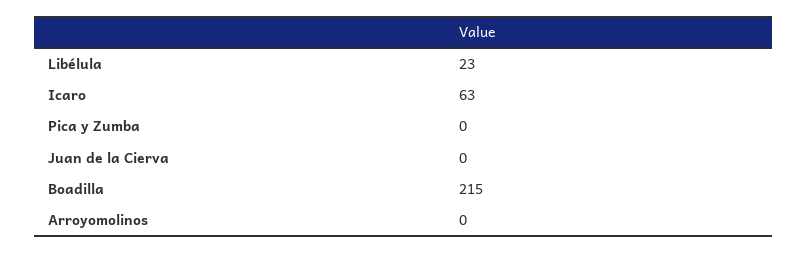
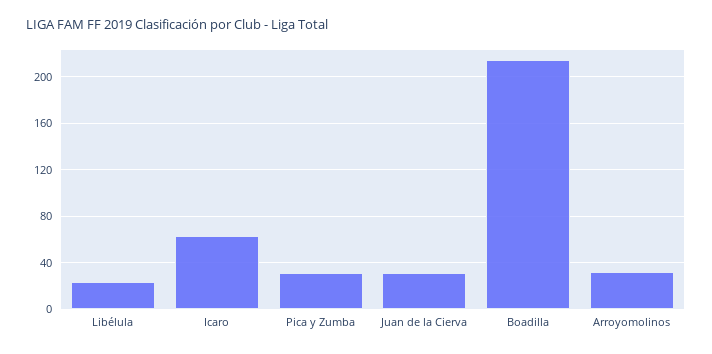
  {
    "Libélula": 23,
    "Icaro": 63,
-   "Pica y Zumba": 0,
+   "Pica y Zumba": 30,
-   "Juan de la Cierva": 0,
+   "Juan de la Cierva": 30,
    "Boadilla": 215,
-   "Arroyomolinos": 0
+   "Arroyomolinos": 30
  }

